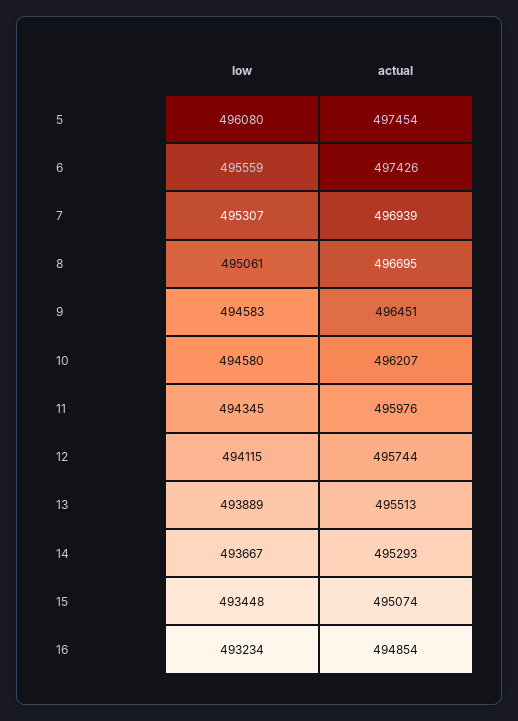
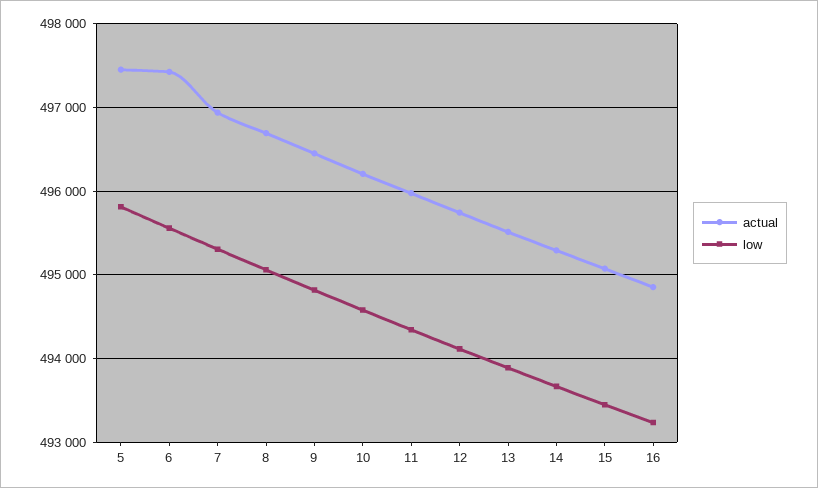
  {
    "low": {
-     "5": 496080,
+     "5": 495800,
      "6": 495559,
      "7": 495307,
      "8": 495061,
-     "9": 494583,
+     "9": 494800,
      "10": 494580,
      "11": 494345,
      "12": 494115,
      "13": 493889,
      "14": 493667,
      "15": 493448,
      "16": 493234
    },
    "actual": {
      "5": 497454,
      "6": 497426,
      "7": 496939,
      "8": 496695,
      "9": 496451,
      "10": 496207,
      "11": 495976,
      "12": 495744,
      "13": 495513,
      "14": 495293,
      "15": 495074,
      "16": 494854
    }
  }

